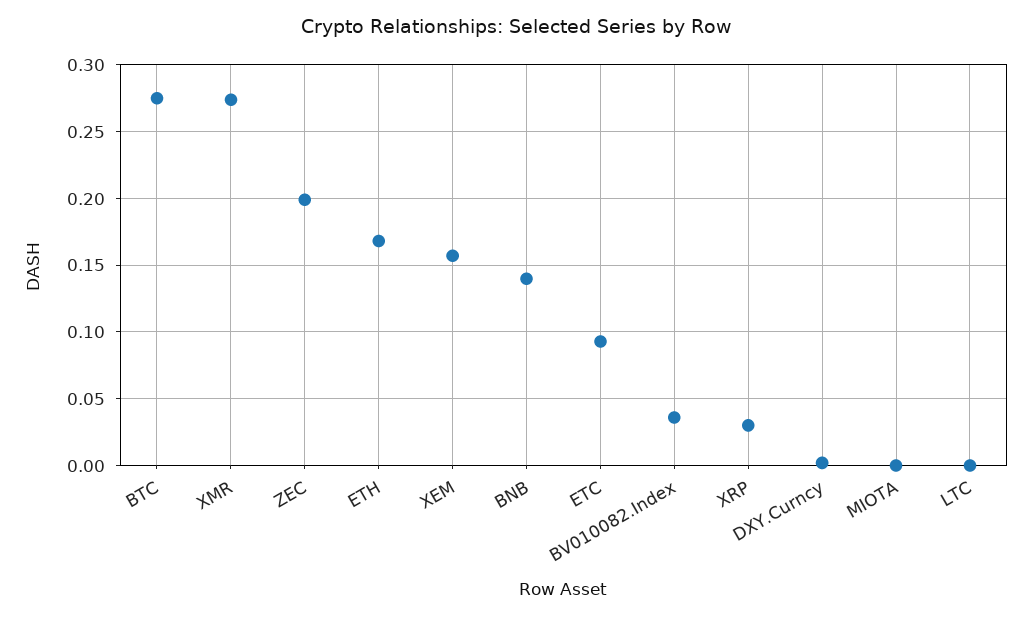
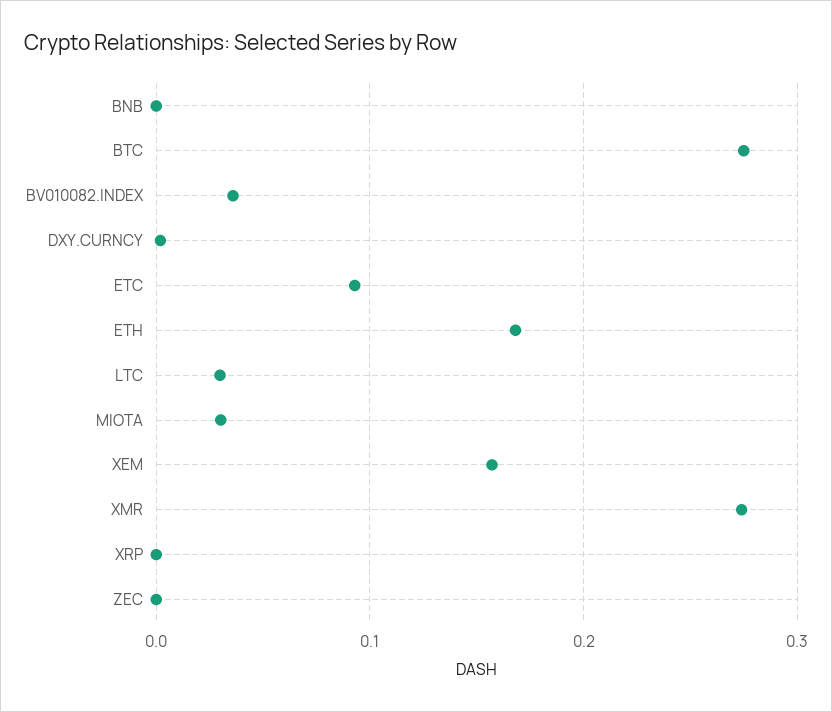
  {
    "BTC": 0.275,
    "XMR": 0.275,
-   "ZEC": 0.2,
+   "ZEC": 0,
    "ETH": 0.17,
    "XEM": 0.155,
-   "BNB": 0.14,
+   "BNB": 0,
    "ETC": 0.095,
    "BV010082.Index": 0.035,
-   "XRP": 0.03,
+   "XRP": 0,
    "DXY.Curncy": 0,
-   "MIOTA": 0,
+   "MIOTA": 0.03,
-   "LTC": 0
+   "LTC": 0.03
  }

